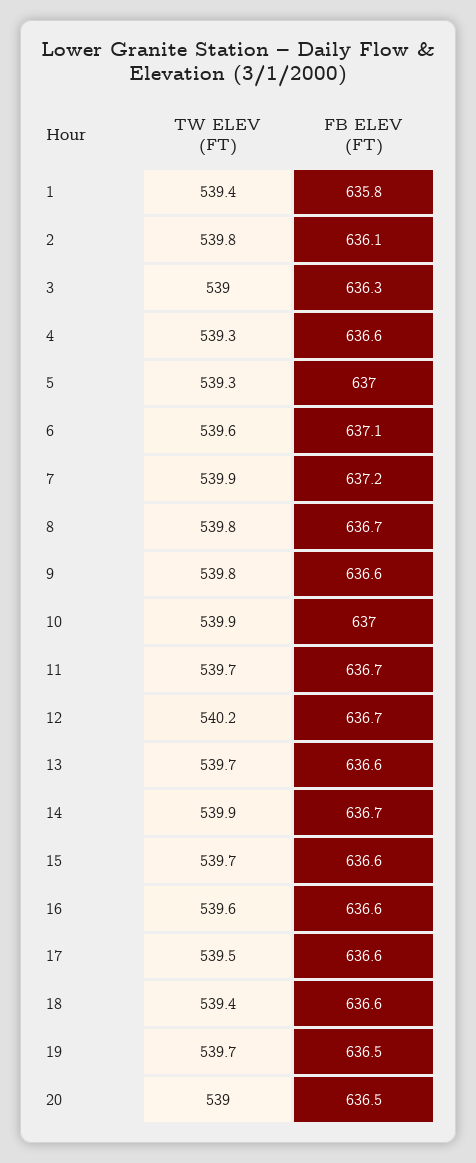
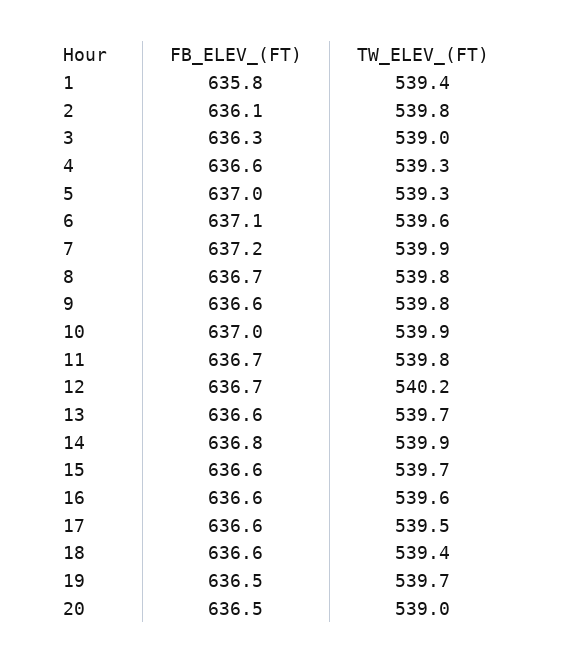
  {
    "TW ELEV (FT)": {
      "1": 539.4,
      "2": 539.8,
      "3": 539,
      "4": 539.3,
      "5": 539.3,
      "6": 539.6,
      "7": 539.9,
      "8": 539.8,
      "9": 539.8,
      "10": 539.9,
-     "11": 539.7,
+     "11": 539.8,
      "12": 540.2,
      "13": 539.7,
      "14": 539.9,
      "15": 539.7,
      "16": 539.6,
      "17": 539.5,
      "18": 539.4,
      "19": 539.7,
      "20": 539
    },
    "FB ELEV (FT)": {
      "1": 635.8,
      "2": 636.1,
      "3": 636.3,
      "4": 636.6,
      "5": 637,
      "6": 637.1,
      "7": 637.2,
      "8": 636.7,
      "9": 636.6,
      "10": 637,
      "11": 636.7,
      "12": 636.7,
      "13": 636.6,
-     "14": 636.7,
+     "14": 636.8,
      "15": 636.6,
      "16": 636.6,
      "17": 636.6,
      "18": 636.6,
      "19": 636.5,
      "20": 636.5
    }
  }

